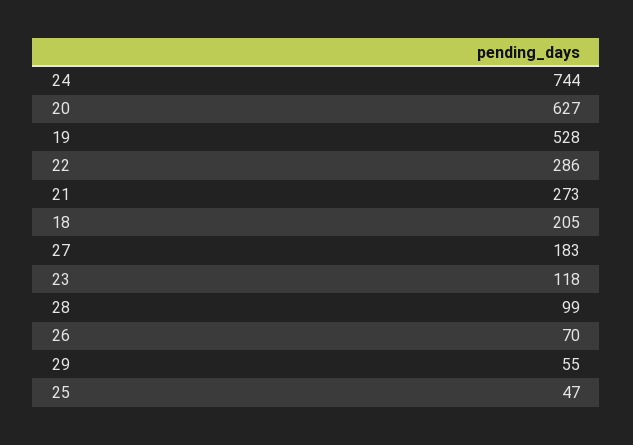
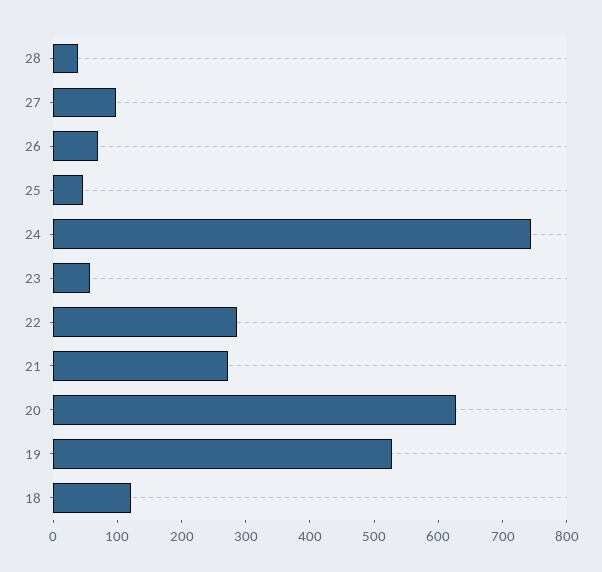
  {
    "24": 744,
    "20": 627,
    "19": 528,
    "22": 286,
    "21": 273,
-   "18": 205,
+   "18": 120,
-   "27": 183,
+   "27": 100,
-   "23": 118,
+   "23": 60,
-   "28": 99,
+   "28": 40,
    "26": 70,
-   "29": 55,
    "25": 47
  }

